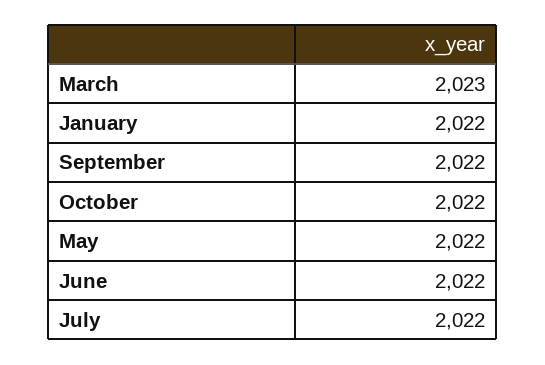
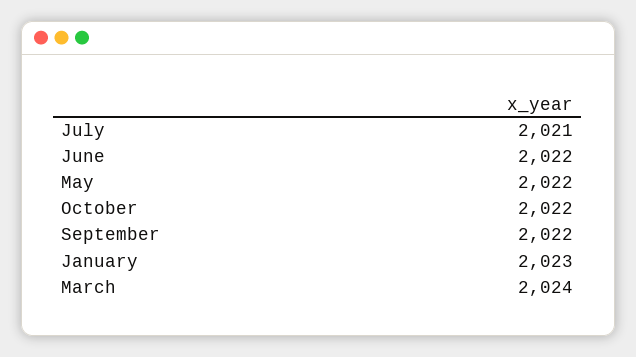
  {
-   "March": 2023,
+   "March": 2024,
-   "January": 2022,
+   "January": 2023,
    "September": 2022,
    "October": 2022,
    "May": 2022,
    "June": 2022,
-   "July": 2022
+   "July": 2021
  }

